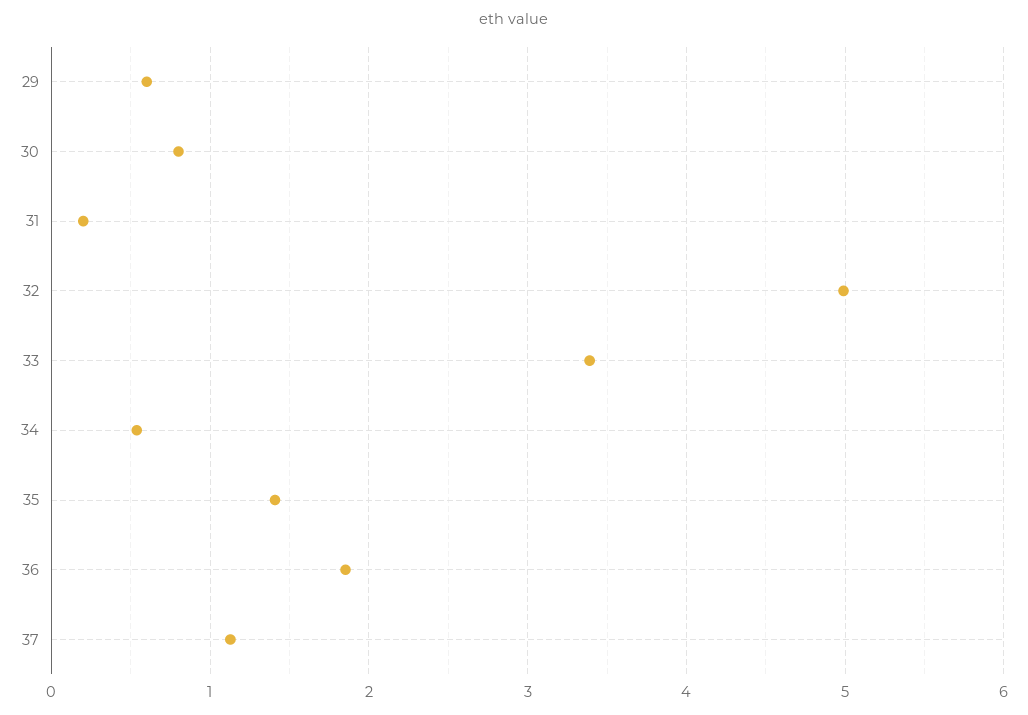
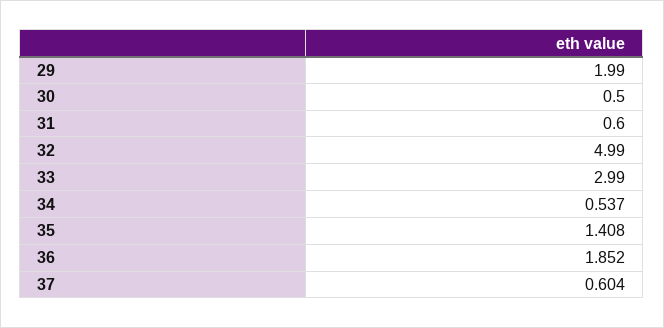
  {
-   "29": 0.6,
+   "29": 1.99,
-   "30": 0.8,
+   "30": 0.5,
-   "31": 0.2,
+   "31": 0.6,
    "32": 4.99,
-   "33": 3.4,
+   "33": 2.99,
    "34": 0.537,
    "35": 1.408,
    "36": 1.852,
-   "37": 1.1
+   "37": 0.604
  }

